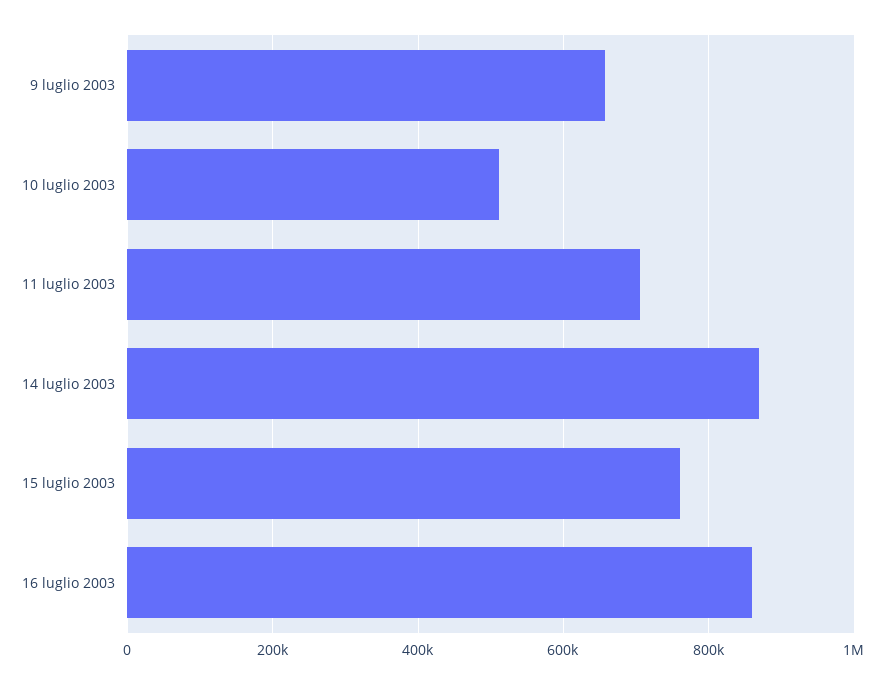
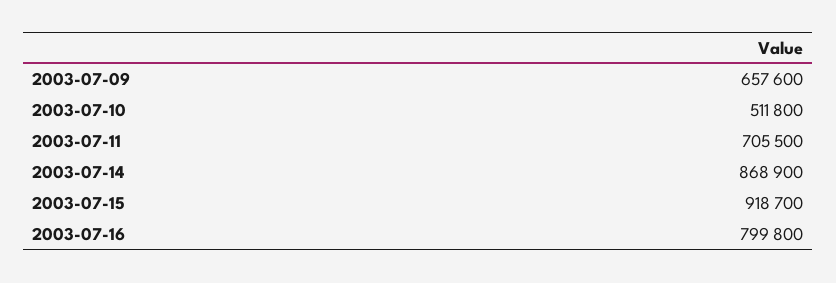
  {
    "9 luglio 2003": 657600,
    "10 luglio 2003": 511800,
    "11 luglio 2003": 705500,
    "14 luglio 2003": 868900,
-   "15 luglio 2003": 760000,
+   "15 luglio 2003": 918700,
-   "16 luglio 2003": 860000
+   "16 luglio 2003": 799800
  }

